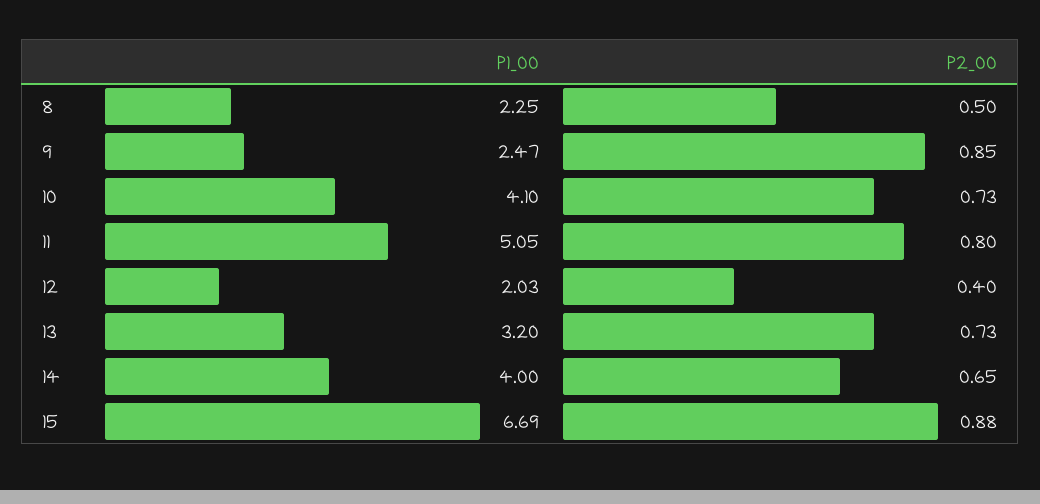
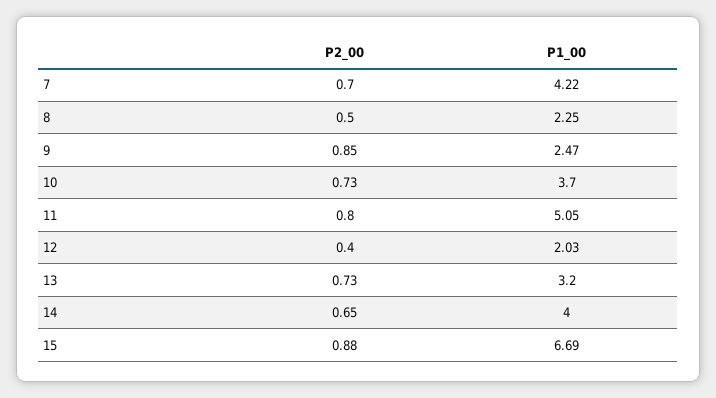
  {
    "P1_00": {
      "8": 2.25,
      "9": 2.47,
-     "10": 4.1,
+     "10": 3.7,
      "11": 5.05,
      "12": 2.03,
      "13": 3.2,
      "14": 4,
-     "15": 6.69
+     "15": 6.69,
+     "7": 4.22
    },
    "P2_00": {
      "8": 0.5,
      "9": 0.85,
      "10": 0.73,
      "11": 0.8,
      "12": 0.4,
      "13": 0.73,
      "14": 0.65,
-     "15": 0.88
+     "15": 0.88,
+     "7": 0.7
    }
  }

